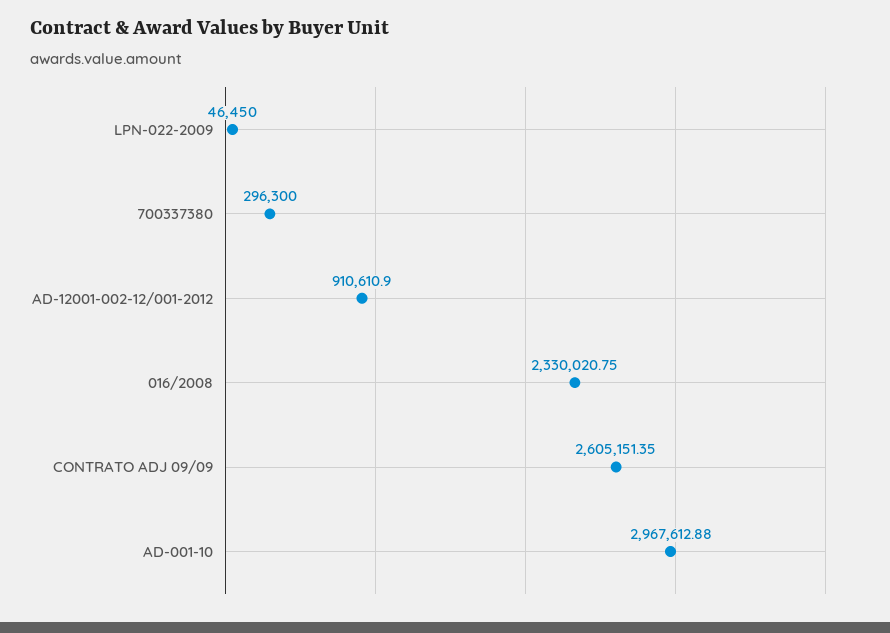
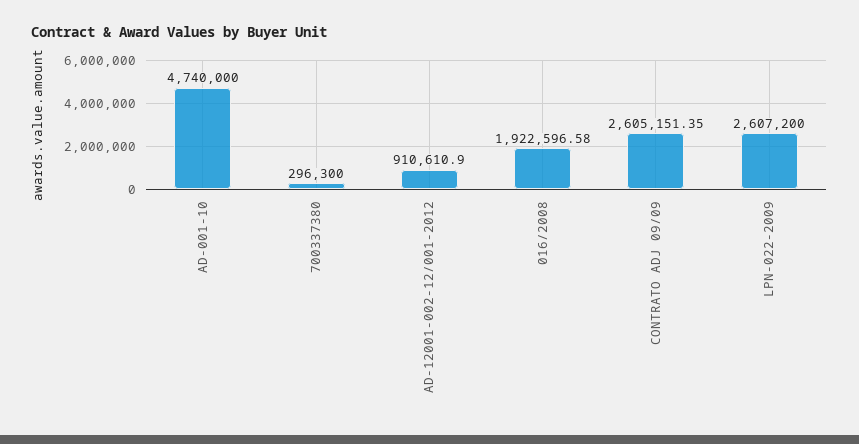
  {
-   "LPN-022-2009": 46450,
+   "LPN-022-2009": 2607200,
    "700337380": 296300,
    "AD-12001-002-12/001-2012": 910610.9,
-   "016/2008": 2330020.75,
+   "016/2008": 1922596.58,
    "CONTRATO ADJ 09/09": 2605151.35,
-   "AD-001-10": 2967612.88
+   "AD-001-10": 4740000
  }

